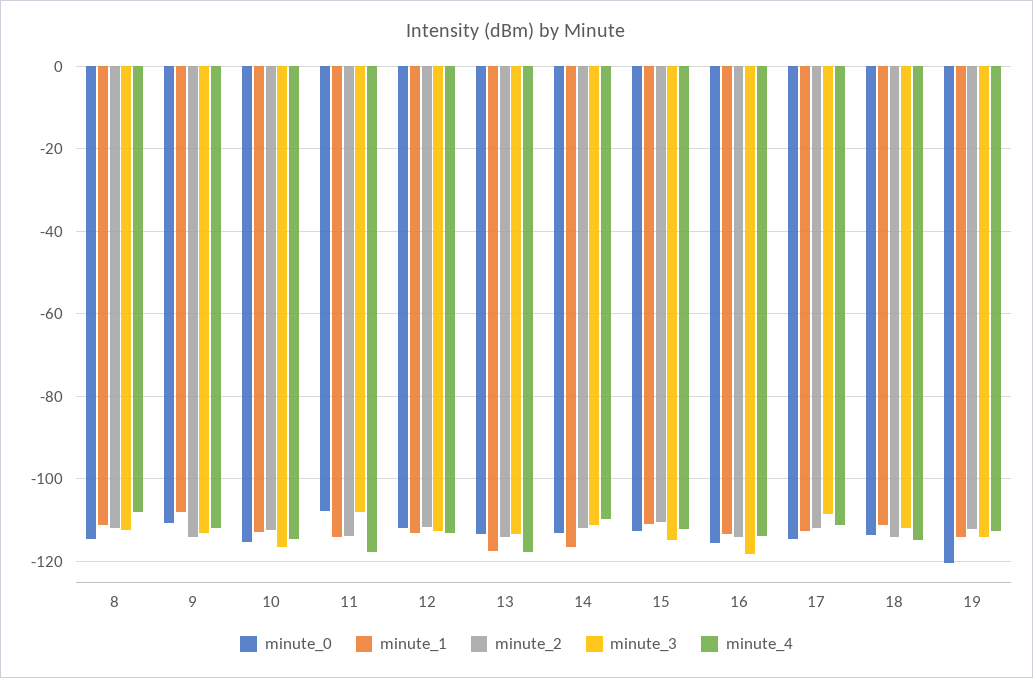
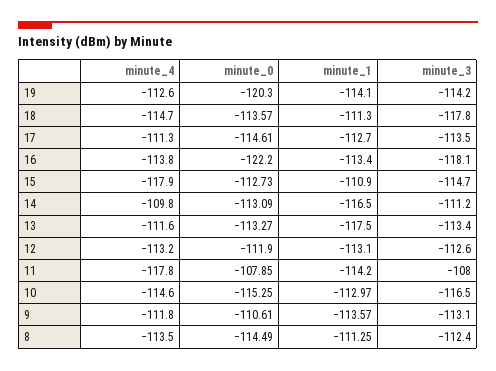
  {
    "minute_0": {
      "8": -114.49,
      "9": -110.61,
      "10": -115.25,
      "11": -107.85,
      "12": -111.9,
      "13": -113.27,
      "14": -113.09,
      "15": -112.73,
-     "16": -116,
+     "16": -122.2,
      "17": -114.61,
      "18": -113.57,
      "19": -120.3
    },
    "minute_1": {
      "8": -111.25,
-     "9": -108,
+     "9": -113.57,
      "10": -112.97,
      "11": -114.2,
      "12": -113.1,
      "13": -117.5,
      "14": -116.5,
      "15": -110.9,
      "16": -113.4,
      "17": -112.7,
      "18": -111.3,
      "19": -114.1
    },
-   "minute_2": {
-     "8": -112,
-     "9": -114,
-     "10": -112,
-     "11": -114,
-     "12": -112,
-     "13": -114,
-     "14": -112,
-     "15": -110,
-     "16": -114,
-     "17": -112,
-     "18": -114,
-     "19": -112
-   },
    "minute_3": {
      "8": -112.4,
      "9": -113.1,
      "10": -116.5,
      "11": -108,
      "12": -112.6,
      "13": -113.4,
      "14": -111.2,
      "15": -114.7,
      "16": -118.1,
-     "17": -108,
+     "17": -113.5,
-     "18": -112,
+     "18": -117.8,
      "19": -114.2
    },
    "minute_4": {
-     "8": -108,
+     "8": -113.5,
      "9": -111.8,
      "10": -114.6,
      "11": -117.8,
      "12": -113.2,
-     "13": -118,
+     "13": -111.6,
      "14": -109.8,
-     "15": -112,
+     "15": -117.9,
      "16": -113.8,
      "17": -111.3,
      "18": -114.7,
      "19": -112.6
    }
  }

